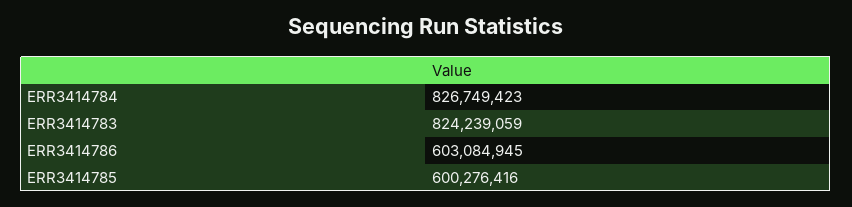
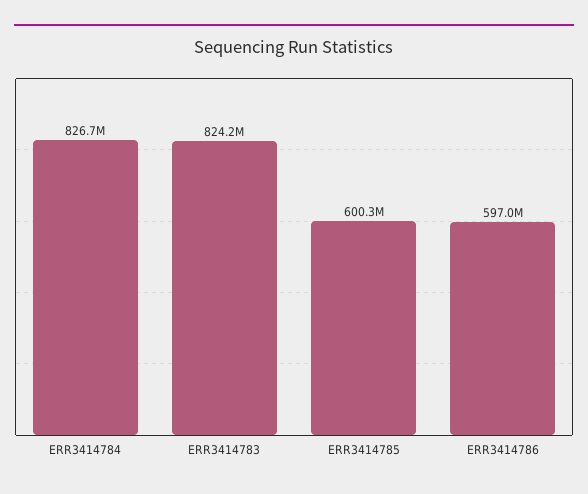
  {
    "ERR3414784": 826749423,
    "ERR3414783": 824239059,
-   "ERR3414786": 603084945,
+   "ERR3414786": 597000000,
    "ERR3414785": 600276416
  }

